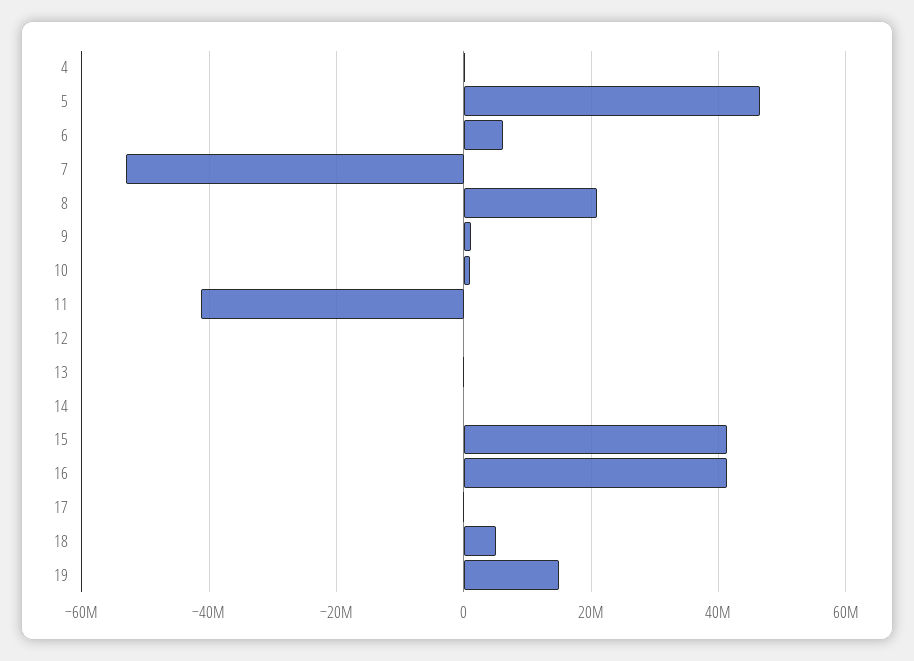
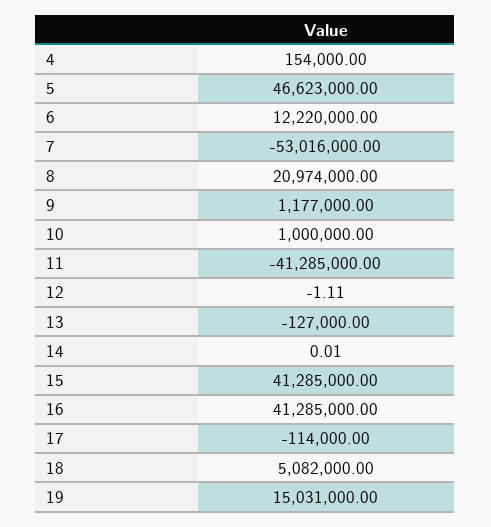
  {
    "4": 154000,
    "5": 46623000,
-   "6": 6000000,
+   "6": 12220000,
    "7": -53016000,
    "8": 20974000,
    "9": 1177000,
    "10": 1000000,
    "11": -41285000,
    "12": -1.11,
    "13": -127000,
    "14": 0.01,
    "15": 41285000,
    "16": 41285000,
    "17": -114000,
    "18": 5082000,
    "19": 15031000
  }

